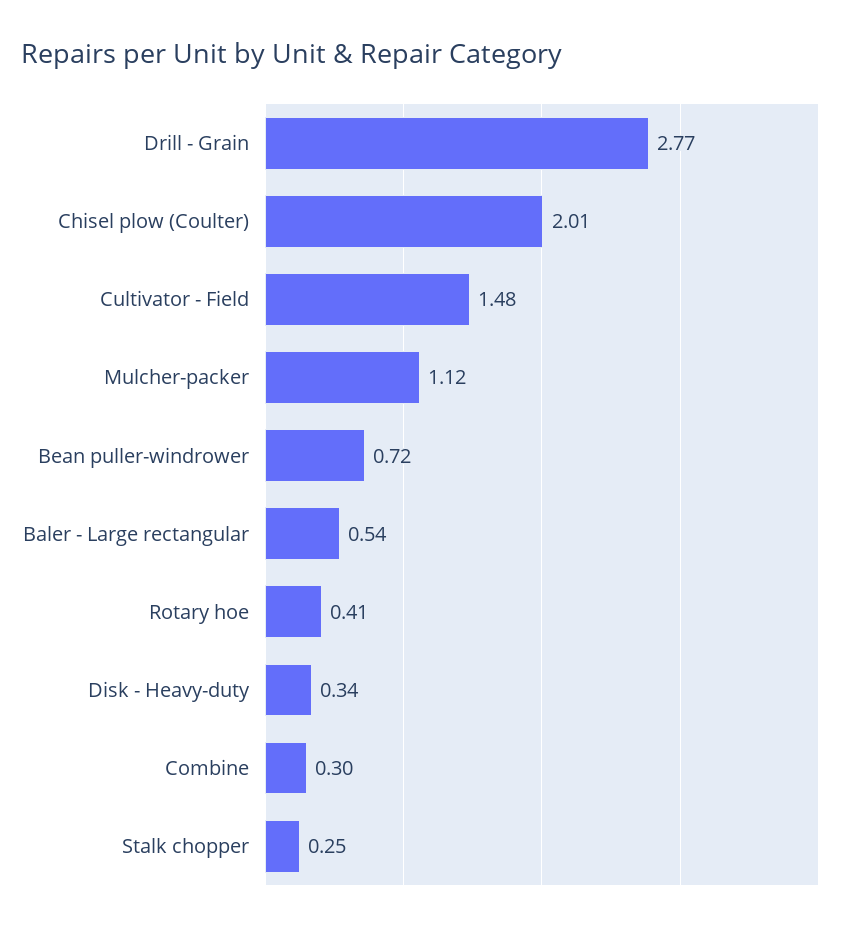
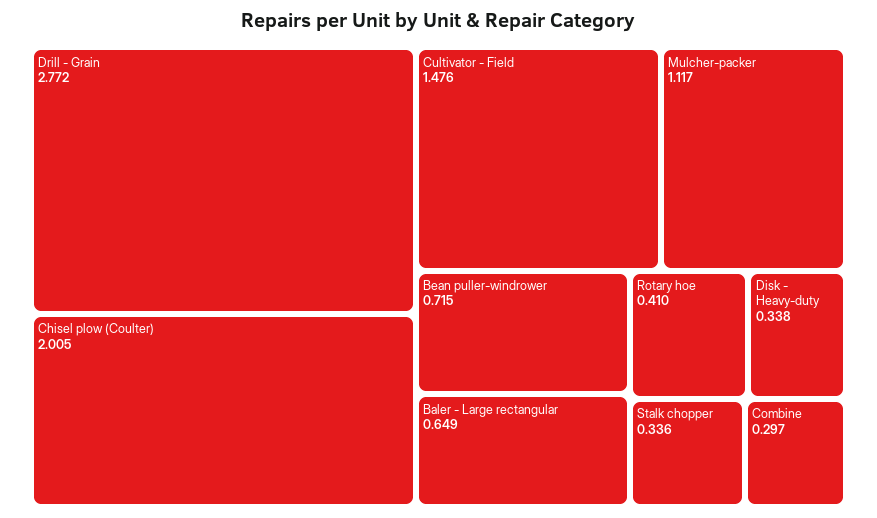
  {
    "Drill - Grain": 2.772,
    "Chisel plow (Coulter)": 2.005,
    "Cultivator - Field": 1.476,
    "Mulcher-packer": 1.117,
    "Bean puller-windrower": 0.715,
-   "Baler - Large rectangular": 0.54,
+   "Baler - Large rectangular": 0.649,
    "Rotary hoe": 0.41,
    "Disk - Heavy-duty": 0.338,
    "Combine": 0.297,
-   "Stalk chopper": 0.25
+   "Stalk chopper": 0.336
  }

